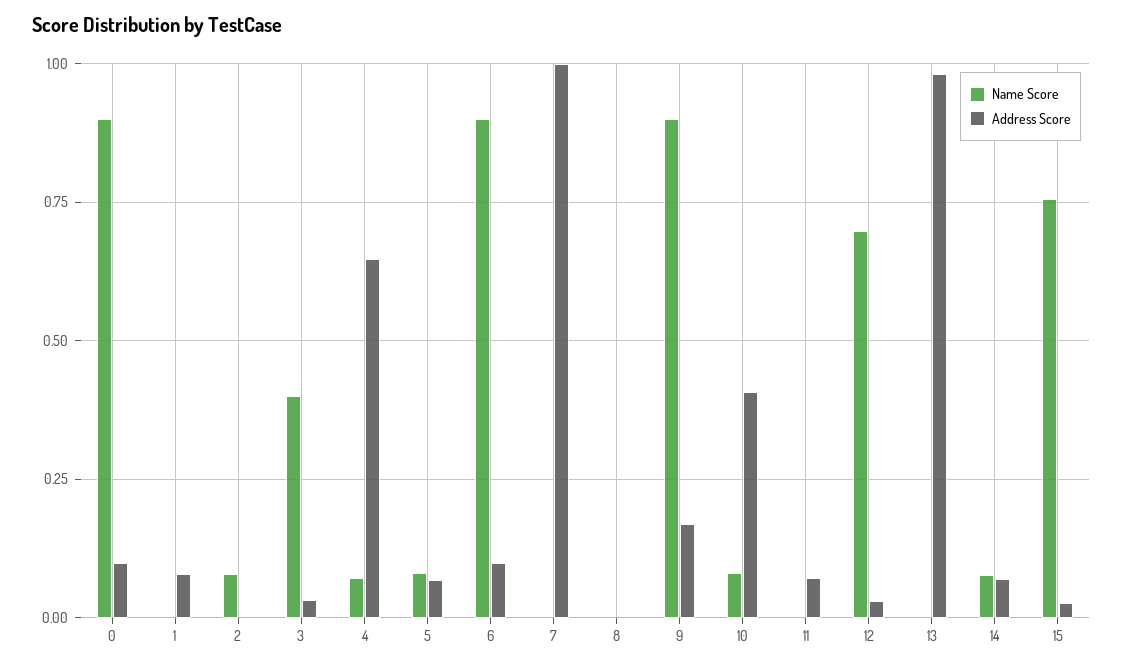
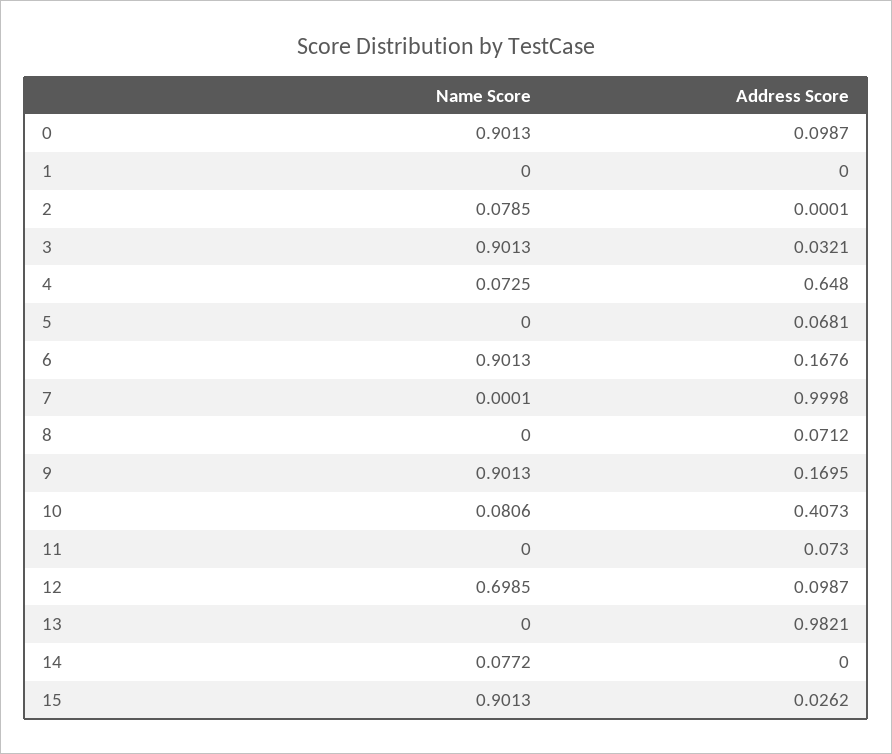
  {
    "Name Score": {
      "0": 0.9013,
      "1": 0,
      "2": 0.0785,
-     "3": 0.4,
+     "3": 0.9013,
      "4": 0.0725,
-     "5": 0.075,
+     "5": 0,
      "6": 0.9013,
      "7": 0.0001,
      "8": 0,
      "9": 0.9013,
      "10": 0.0806,
      "11": 0,
      "12": 0.6985,
      "13": 0,
      "14": 0.0772,
-     "15": 0.75
+     "15": 0.9013
    },
    "Address Score": {
      "0": 0.0987,
-     "1": 0.075,
+     "1": 0,
      "2": 0.0001,
      "3": 0.0321,
      "4": 0.648,
      "5": 0.0681,
-     "6": 0.1,
+     "6": 0.1676,
      "7": 0.9998,
-     "8": 0,
+     "8": 0.0712,
      "9": 0.1695,
      "10": 0.4073,
      "11": 0.073,
-     "12": 0.025,
+     "12": 0.0987,
      "13": 0.9821,
-     "14": 0.075,
+     "14": 0,
      "15": 0.0262
    }
  }

